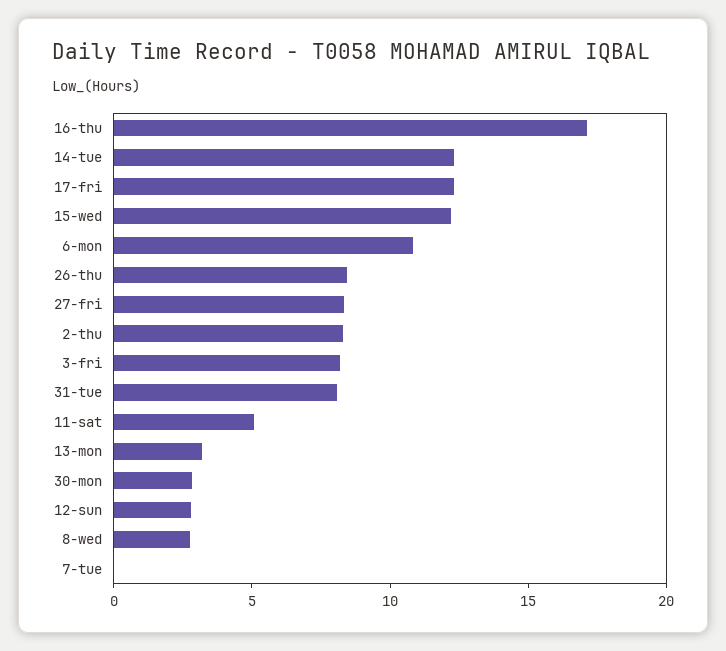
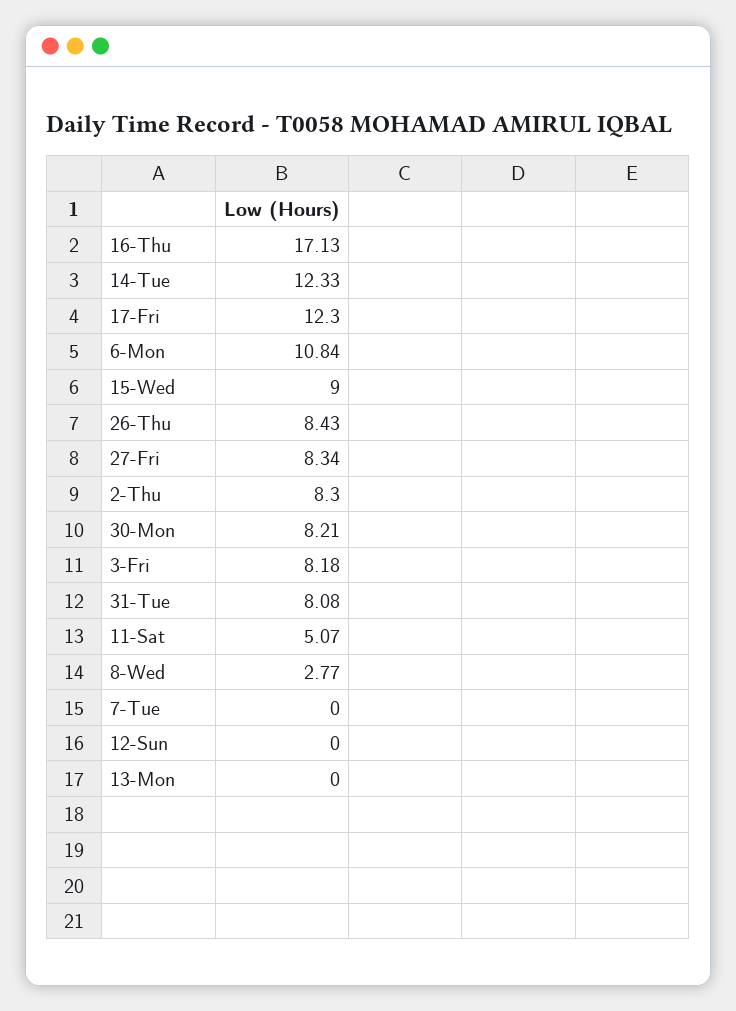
  {
    "16-thu": 17.13,
    "14-tue": 12.33,
    "17-fri": 12.3,
-   "15-wed": 12,
+   "15-wed": 9,
    "6-mon": 10.84,
    "26-thu": 8.43,
    "27-fri": 8.34,
    "2-thu": 8.3,
    "3-fri": 8.18,
    "31-tue": 8.08,
    "11-sat": 5.07,
-   "13-mon": 3,
+   "13-mon": 0,
-   "30-mon": 3,
+   "30-mon": 8.21,
-   "12-sun": 3,
+   "12-sun": 0,
    "8-wed": 2.77,
    "7-tue": 0
  }

